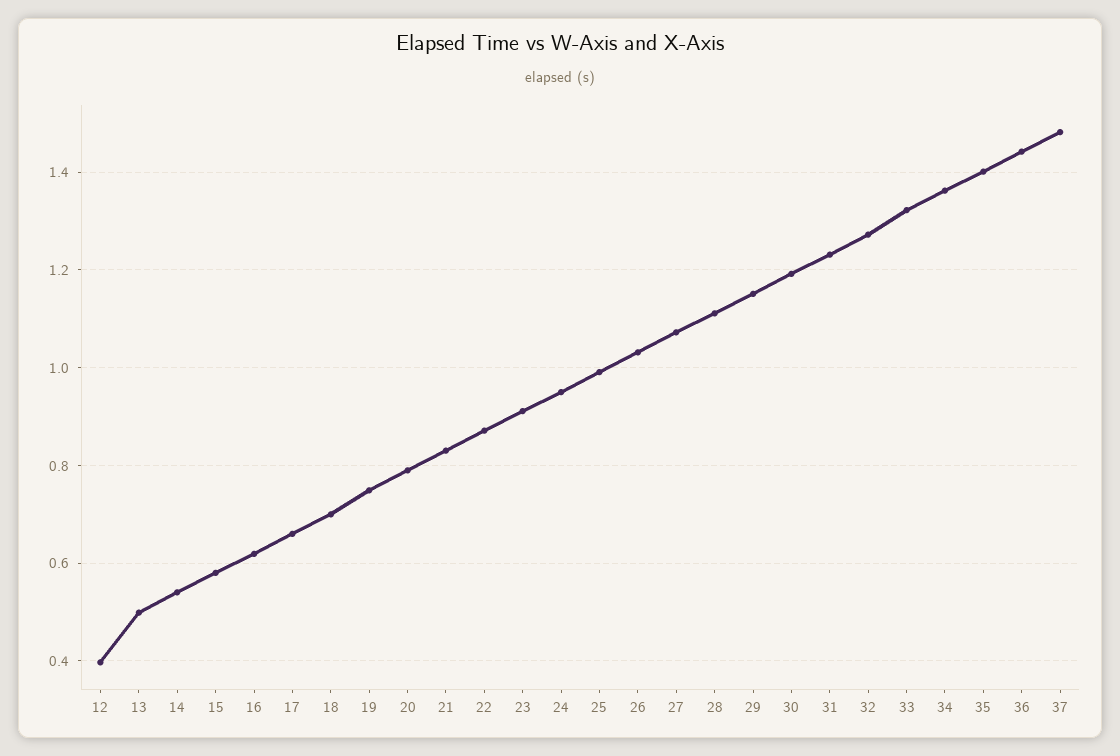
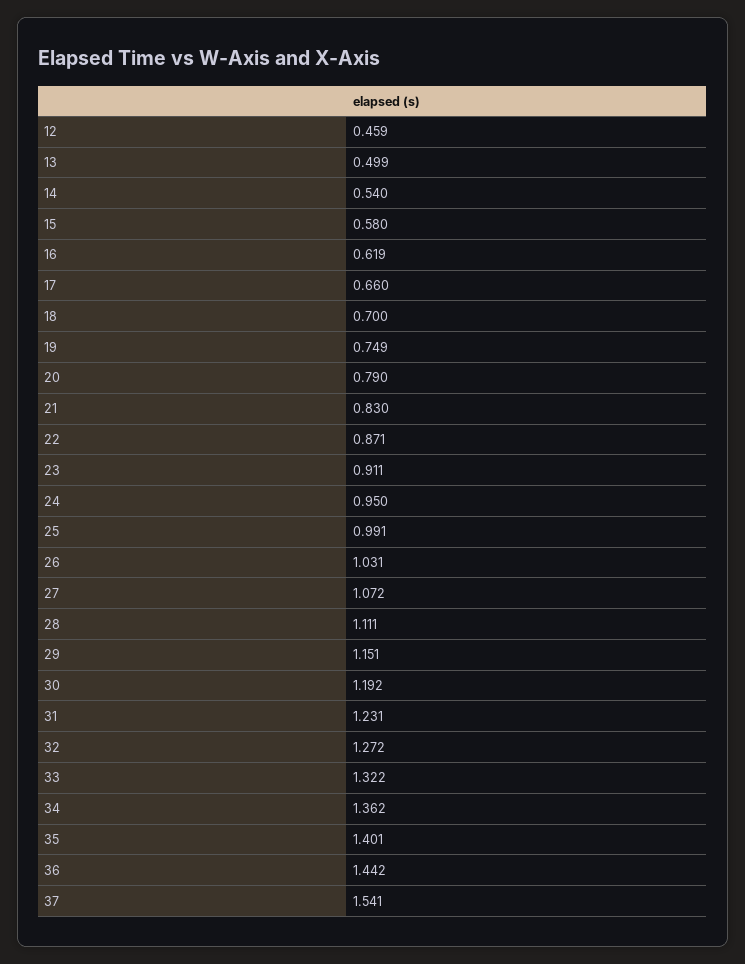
  {
-   "12": 0.4,
+   "12": 0.459,
    "13": 0.499,
    "14": 0.54,
    "15": 0.58,
    "16": 0.619,
    "17": 0.66,
    "18": 0.7,
    "19": 0.749,
    "20": 0.79,
    "21": 0.83,
    "22": 0.871,
    "23": 0.911,
    "24": 0.95,
    "25": 0.991,
    "26": 1.031,
    "27": 1.072,
    "28": 1.111,
    "29": 1.151,
    "30": 1.192,
    "31": 1.231,
    "32": 1.272,
    "33": 1.322,
    "34": 1.362,
    "35": 1.401,
    "36": 1.442,
-   "37": 1.48
+   "37": 1.541
  }

